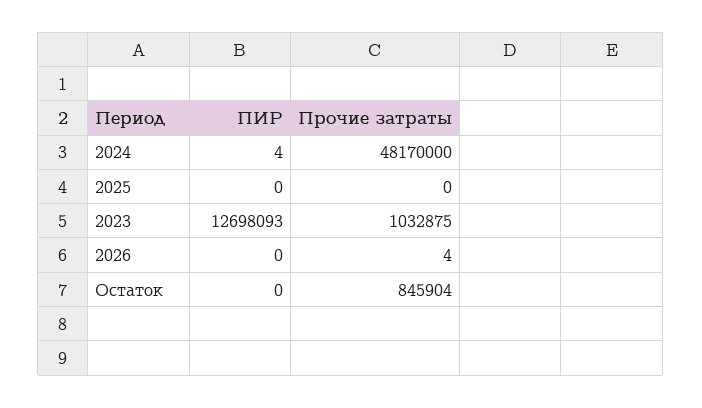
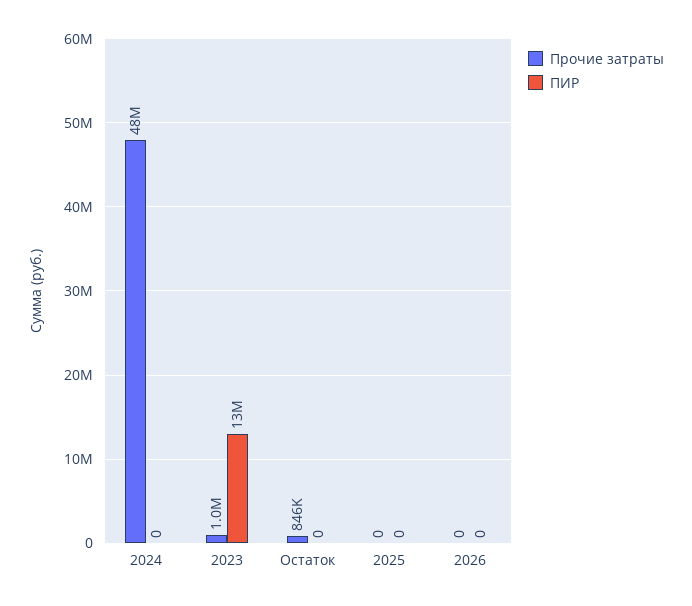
  {
    "ПИР": {
-     "2024": 4,
+     "2024": 0,
      "2025": 0,
      "2023": 12698093,
      "2026": 0,
      "Остаток": 0
    },
    "Прочие затраты": {
      "2024": 48170000,
      "2025": 0,
      "2023": 1032875,
-     "2026": 4,
+     "2026": 0,
      "Остаток": 845904
    }
  }

